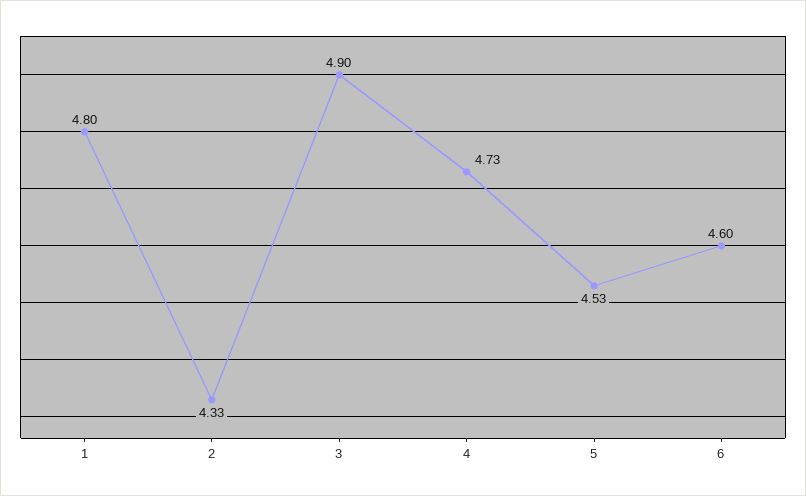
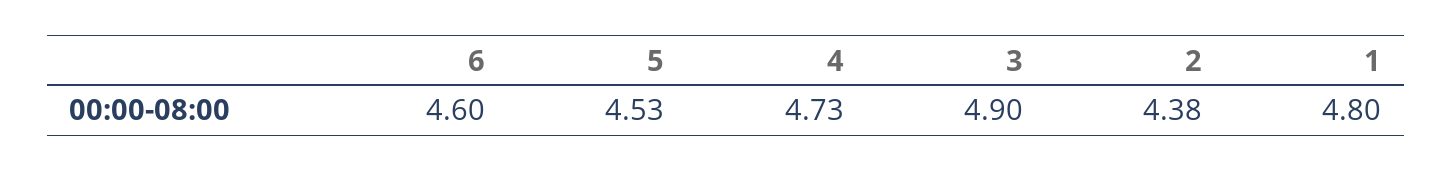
  {
    "1": 4.8,
-   "2": 4.33,
+   "2": 4.38,
    "3": 4.9,
    "4": 4.73,
    "5": 4.53,
    "6": 4.6
  }

